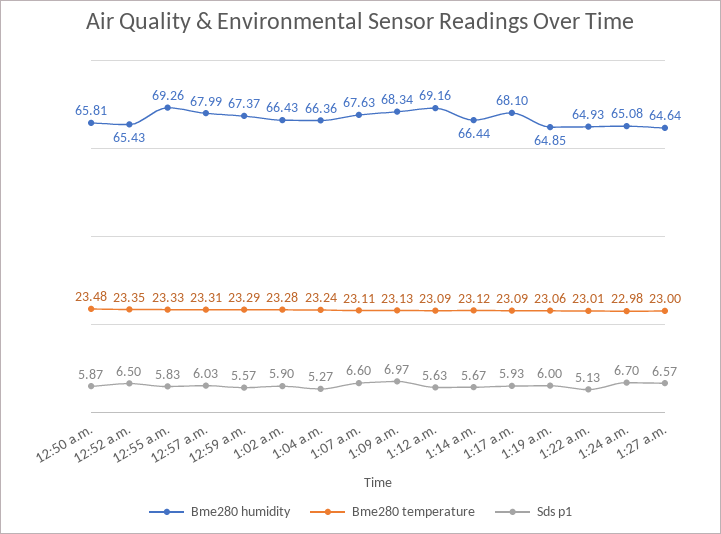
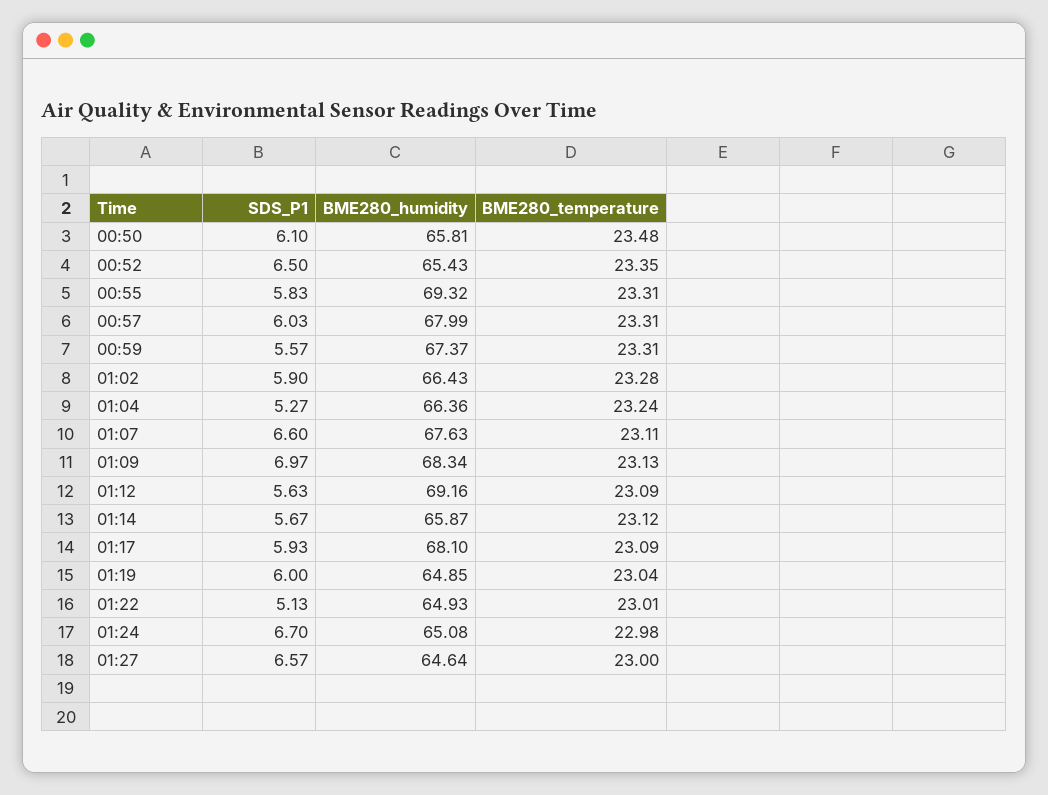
  {
    "Bme280 humidity": {
      "12:50 a.m.": 65.81,
      "12:52 a.m.": 65.43,
-     "12:55 a.m.": 69.26,
+     "12:55 a.m.": 69.32,
      "12:57 a.m.": 67.99,
      "12:59 a.m.": 67.37,
      "1:02 a.m.": 66.43,
      "1:04 a.m.": 66.36,
      "1:07 a.m.": 67.63,
      "1:09 a.m.": 68.34,
      "1:12 a.m.": 69.16,
-     "1:14 a.m.": 66.44,
+     "1:14 a.m.": 65.87,
      "1:17 a.m.": 68.1,
      "1:19 a.m.": 64.85,
      "1:22 a.m.": 64.93,
      "1:24 a.m.": 65.08,
      "1:27 a.m.": 64.64
    },
    "Bme280 temperature": {
      "12:50 a.m.": 23.48,
      "12:52 a.m.": 23.35,
-     "12:55 a.m.": 23.33,
+     "12:55 a.m.": 23.31,
      "12:57 a.m.": 23.31,
-     "12:59 a.m.": 23.29,
+     "12:59 a.m.": 23.31,
      "1:02 a.m.": 23.28,
      "1:04 a.m.": 23.24,
      "1:07 a.m.": 23.11,
      "1:09 a.m.": 23.13,
      "1:12 a.m.": 23.09,
      "1:14 a.m.": 23.12,
      "1:17 a.m.": 23.09,
-     "1:19 a.m.": 23.06,
+     "1:19 a.m.": 23.04,
      "1:22 a.m.": 23.01,
      "1:24 a.m.": 22.98,
      "1:27 a.m.": 23
    },
    "Sds p1": {
-     "12:50 a.m.": 5.87,
+     "12:50 a.m.": 6.1,
      "12:52 a.m.": 6.5,
      "12:55 a.m.": 5.83,
      "12:57 a.m.": 6.03,
      "12:59 a.m.": 5.57,
      "1:02 a.m.": 5.9,
      "1:04 a.m.": 5.27,
      "1:07 a.m.": 6.6,
      "1:09 a.m.": 6.97,
      "1:12 a.m.": 5.63,
      "1:14 a.m.": 5.67,
      "1:17 a.m.": 5.93,
      "1:19 a.m.": 6,
      "1:22 a.m.": 5.13,
      "1:24 a.m.": 6.7,
      "1:27 a.m.": 6.57
    }
  }

